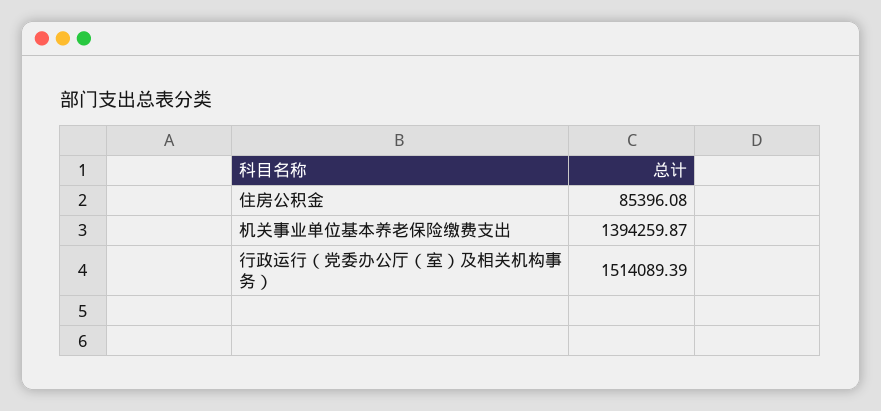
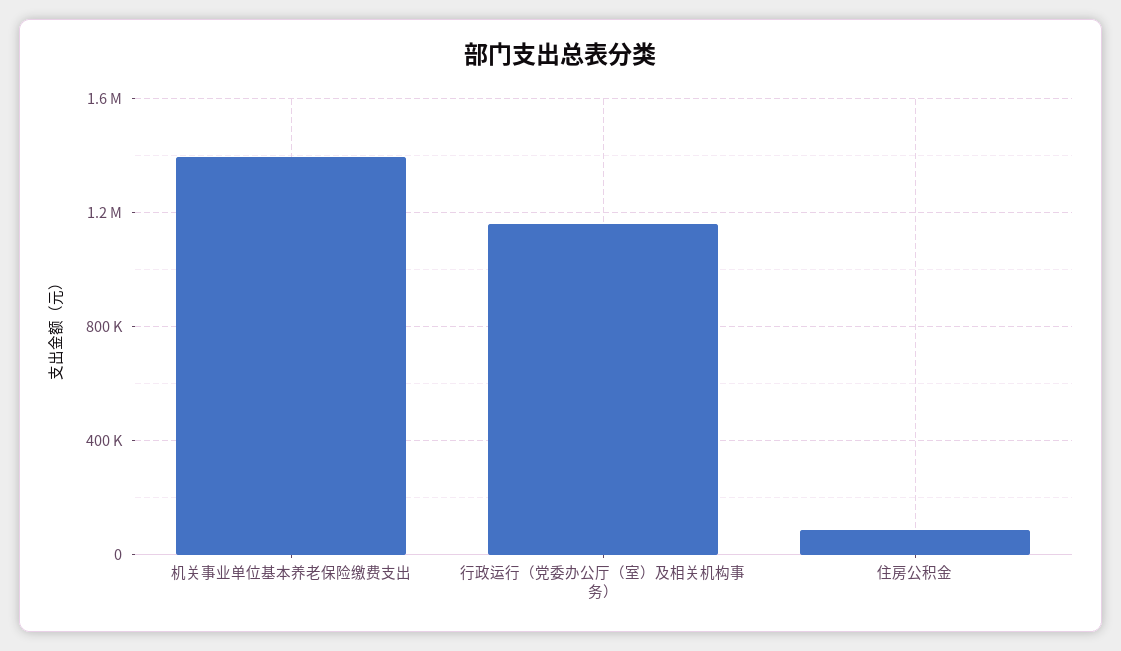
  {
    "住房公积金": 85396.08,
    "机关事业单位基本养老保险缴费支出": 1394259.87,
-   "行政运行（党委办公厅（室）及相关机构事务）": 1514089.39
+   "行政运行（党委办公厅（室）及相关机构事务）": 1150000
  }

